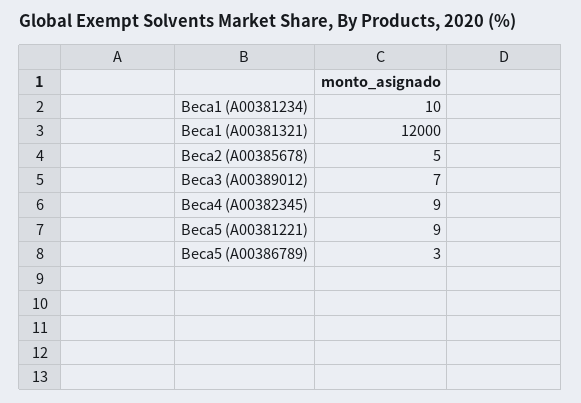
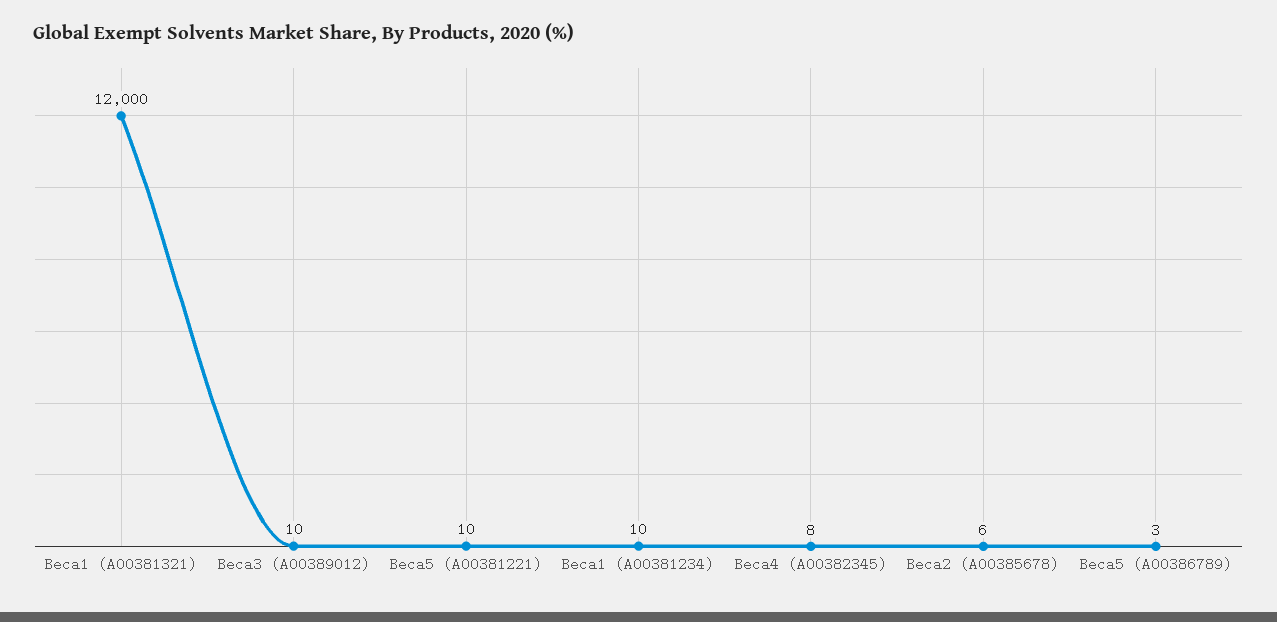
  {
    "Beca1 (A00381234)": 10,
    "Beca1 (A00381321)": 12000,
-   "Beca2 (A00385678)": 5,
+   "Beca2 (A00385678)": 6,
-   "Beca3 (A00389012)": 7,
+   "Beca3 (A00389012)": 10,
-   "Beca4 (A00382345)": 9,
+   "Beca4 (A00382345)": 8,
-   "Beca5 (A00381221)": 9,
+   "Beca5 (A00381221)": 10,
    "Beca5 (A00386789)": 3
  }

